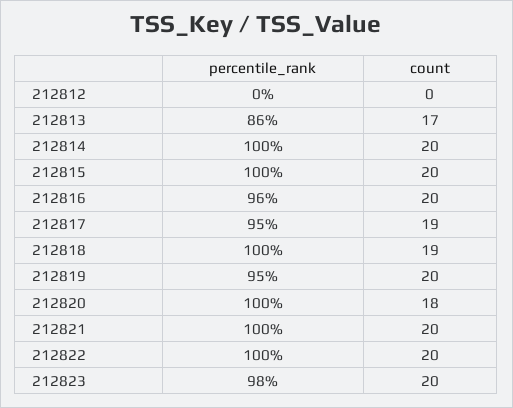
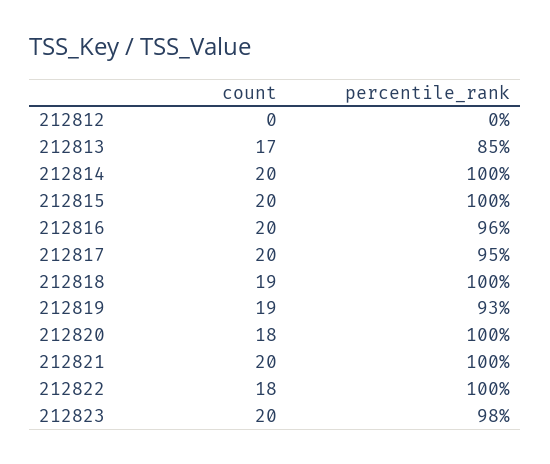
  {
    "percentile_rank": {
      "212812": 0,
-     "212813": 86,
+     "212813": 85,
      "212814": 100,
      "212815": 100,
      "212816": 96,
      "212817": 95,
      "212818": 100,
-     "212819": 95,
+     "212819": 93,
      "212820": 100,
      "212821": 100,
      "212822": 100,
      "212823": 98
    },
    "count": {
      "212812": 0,
      "212813": 17,
      "212814": 20,
      "212815": 20,
      "212816": 20,
-     "212817": 19,
+     "212817": 20,
      "212818": 19,
-     "212819": 20,
+     "212819": 19,
      "212820": 18,
      "212821": 20,
-     "212822": 20,
+     "212822": 18,
      "212823": 20
    }
  }

